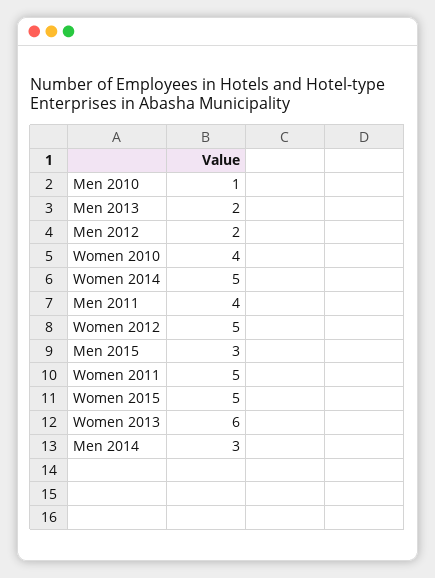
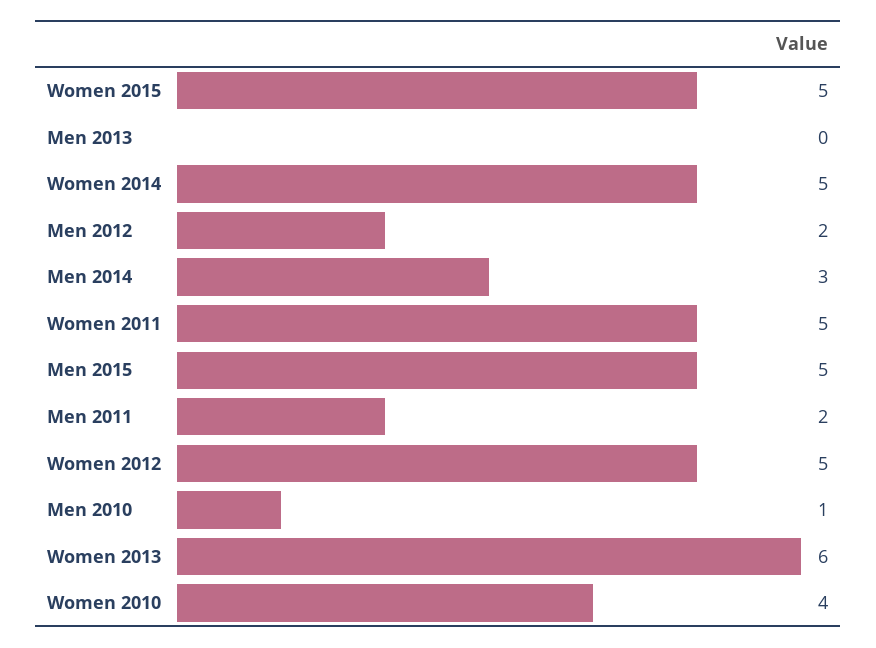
  {
    "Men 2010": 1,
-   "Men 2013": 2,
+   "Men 2013": 0,
    "Men 2012": 2,
    "Women 2010": 4,
    "Women 2014": 5,
-   "Men 2011": 4,
+   "Men 2011": 2,
    "Women 2012": 5,
-   "Men 2015": 3,
+   "Men 2015": 5,
    "Women 2011": 5,
    "Women 2015": 5,
    "Women 2013": 6,
    "Men 2014": 3
  }

